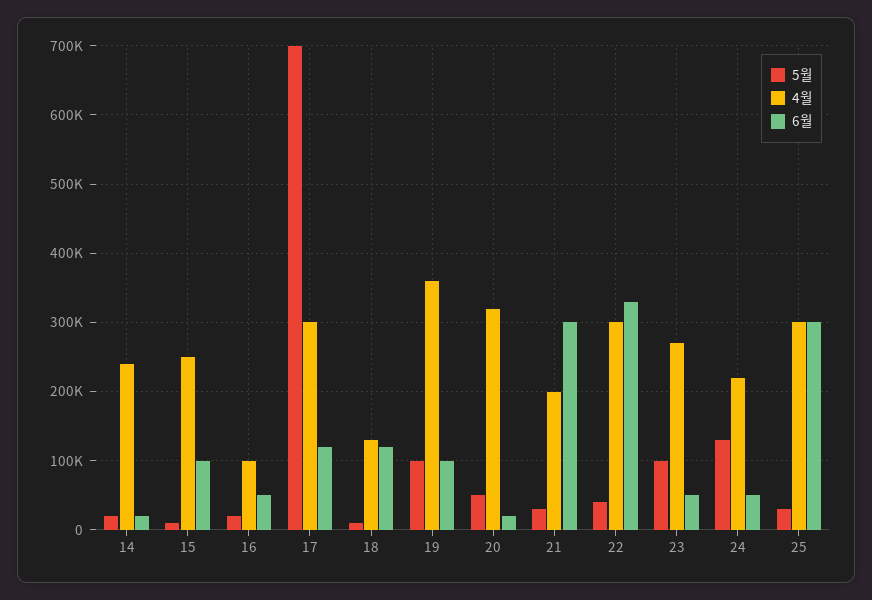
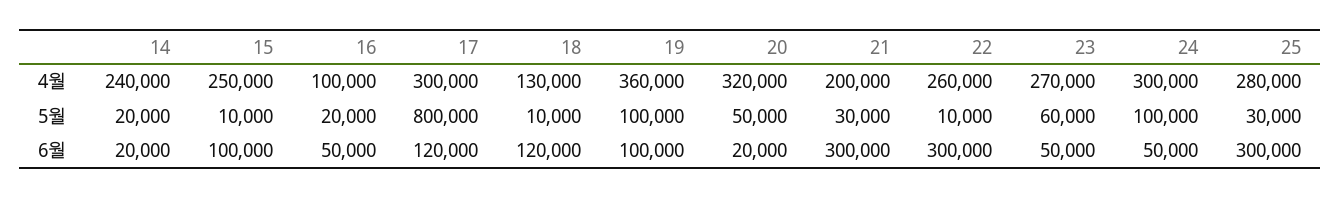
  {
    "5월": {
      "14": 20000,
      "15": 10000,
      "16": 20000,
-     "17": 700000,
+     "17": 800000,
      "18": 10000,
      "19": 100000,
      "20": 50000,
      "21": 30000,
-     "22": 40000,
+     "22": 10000,
-     "23": 100000,
+     "23": 60000,
-     "24": 130000,
+     "24": 100000,
      "25": 30000
    },
    "4월": {
      "14": 240000,
      "15": 250000,
      "16": 100000,
      "17": 300000,
      "18": 130000,
      "19": 360000,
      "20": 320000,
      "21": 200000,
-     "22": 300000,
+     "22": 260000,
      "23": 270000,
-     "24": 220000,
+     "24": 300000,
-     "25": 300000
+     "25": 280000
    },
    "6월": {
      "14": 20000,
      "15": 100000,
      "16": 50000,
      "17": 120000,
      "18": 120000,
      "19": 100000,
      "20": 20000,
      "21": 300000,
-     "22": 330000,
+     "22": 300000,
      "23": 50000,
      "24": 50000,
      "25": 300000
    }
  }

